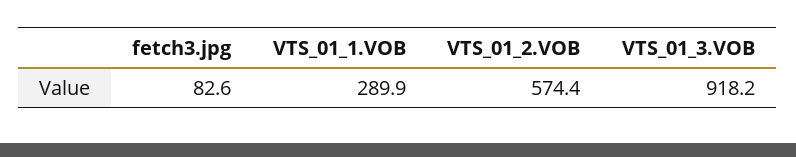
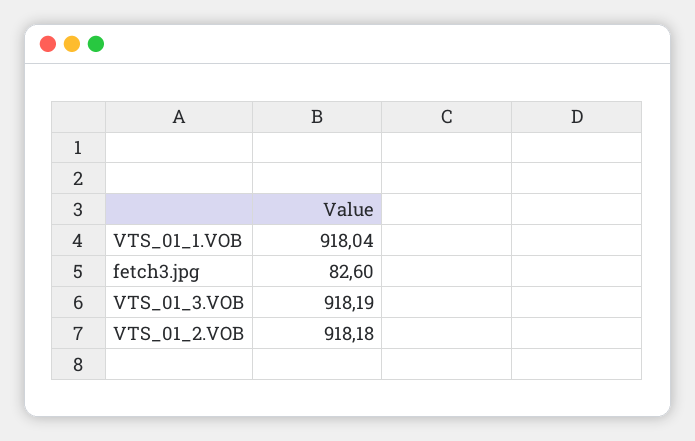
  {
    "fetch3.jpg": 82.6,
-   "VTS_01_1.VOB": 289.9,
+   "VTS_01_1.VOB": 918.04,
-   "VTS_01_2.VOB": 574.4,
+   "VTS_01_2.VOB": 918.18,
    "VTS_01_3.VOB": 918.19
  }

